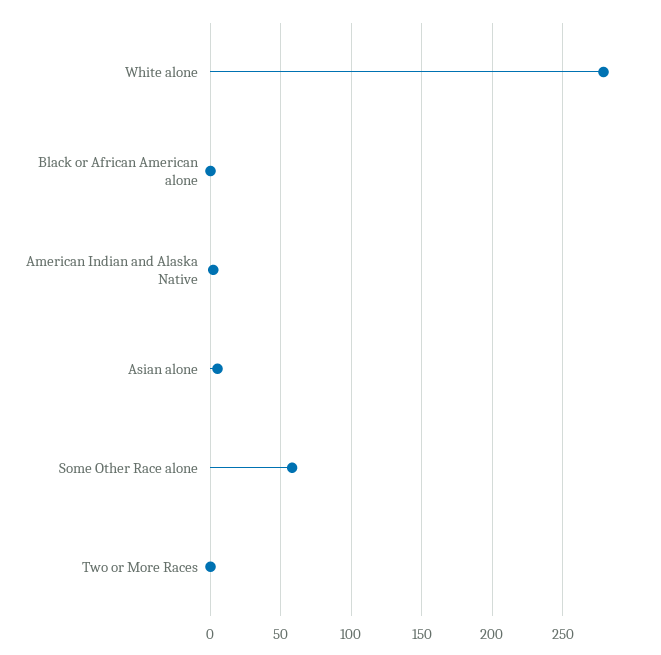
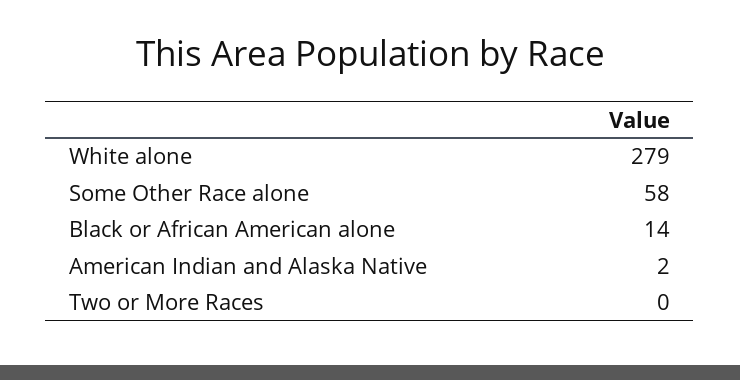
  {
    "White alone": 279,
-   "Black or African American alone": 0,
+   "Black or African American alone": 14,
    "American Indian and Alaska Native": 2,
-   "Asian alone": 5,
    "Some Other Race alone": 58,
    "Two or More Races": 0
  }

